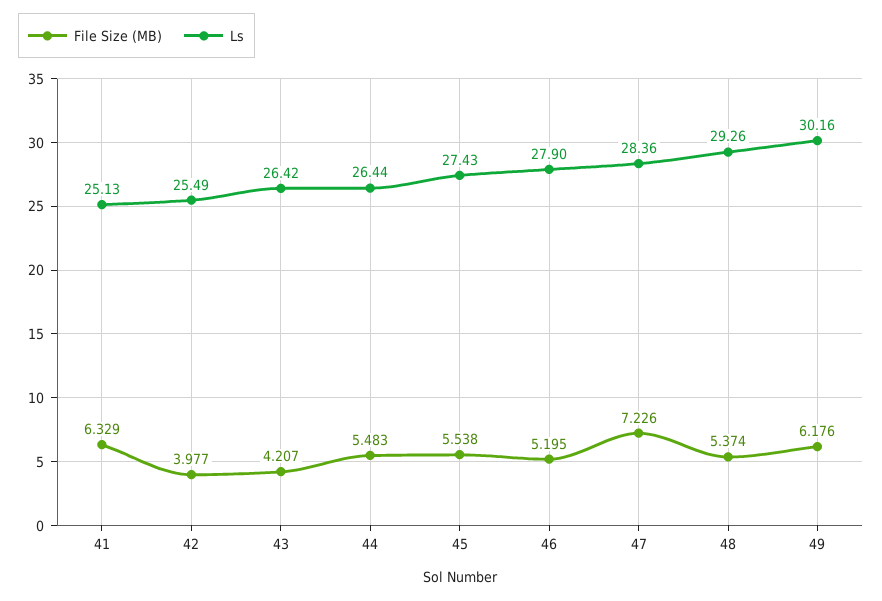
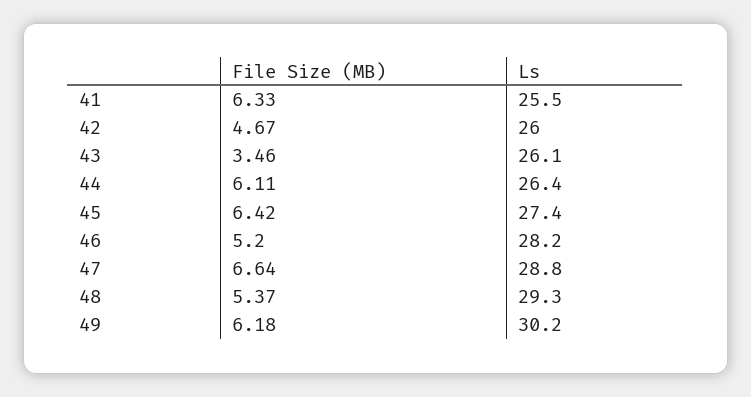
  {
    "File Size (MB)": {
      "41": 6.329,
-     "42": 3.977,
+     "42": 4.67,
-     "43": 4.207,
+     "43": 3.46,
-     "44": 5.483,
+     "44": 6.11,
-     "45": 5.538,
+     "45": 6.42,
      "46": 5.195,
-     "47": 7.226,
+     "47": 6.64,
      "48": 5.374,
      "49": 6.176
    },
    "Ls": {
-     "41": 25.13,
+     "41": 25.5,
-     "42": 25.49,
+     "42": 26,
-     "43": 26.42,
+     "43": 26.1,
      "44": 26.44,
      "45": 27.43,
-     "46": 27.9,
+     "46": 28.2,
-     "47": 28.36,
+     "47": 28.8,
      "48": 29.26,
      "49": 30.16
    }
  }

